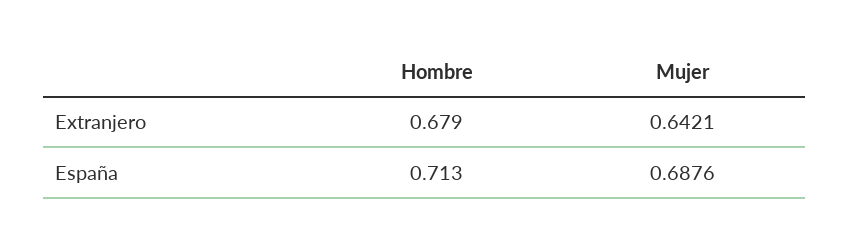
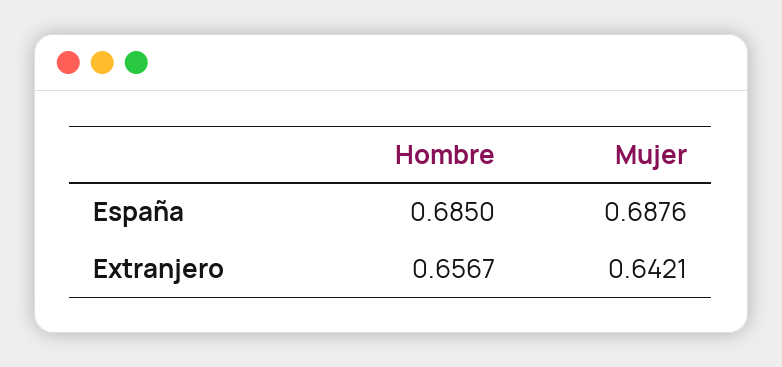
  {
    "Hombre": {
-     "Extranjero": 0.679,
+     "Extranjero": 0.6567,
-     "España": 0.713
+     "España": 0.685
    },
    "Mujer": {
      "Extranjero": 0.6421,
      "España": 0.6876
    }
  }

